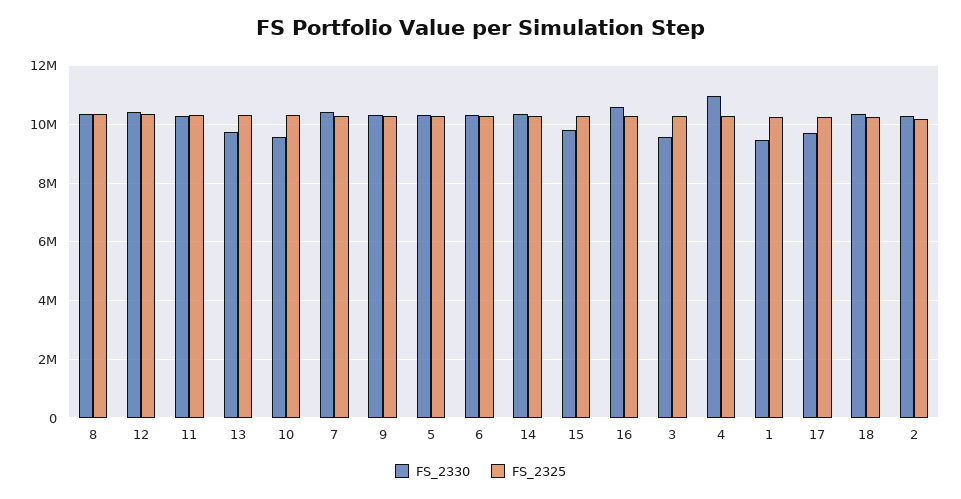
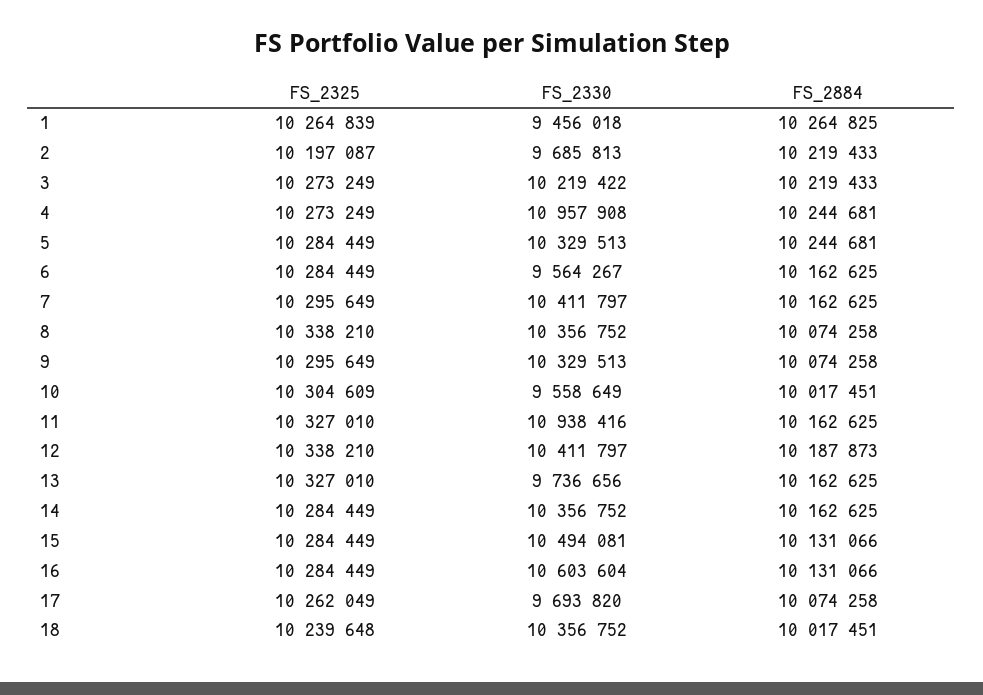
  {
    "FS_2330": {
      "8": 10356752,
      "12": 10411797,
-     "11": 10250000,
+     "11": 10938416,
      "13": 9736656,
      "10": 9558649,
      "7": 10411797,
      "9": 10329513,
      "5": 10329513,
-     "6": 10250000,
+     "6": 9564267,
      "14": 10356752,
-     "15": 9750000,
+     "15": 10494081,
      "16": 10603604,
-     "3": 9500000,
+     "3": 10219422,
      "4": 10957908,
      "1": 9456018,
      "17": 9693820,
      "18": 10356752,
-     "2": 10250000
+     "2": 9685813
    },
    "FS_2325": {
      "8": 10338210,
      "12": 10338210,
      "11": 10327010,
      "13": 10327010,
      "10": 10304609,
      "7": 10295649,
      "9": 10295649,
      "5": 10284449,
      "6": 10284449,
      "14": 10284449,
      "15": 10284449,
      "16": 10284449,
      "3": 10273249,
      "4": 10273249,
      "1": 10264839,
      "17": 10262049,
      "18": 10239648,
      "2": 10197087
-   }
+   },
+   "FS_2884": {
+     "1": 10264825,
+     "2": 10219433,
+     "3": 10219433,
+     "4": 10244681,
+     "5": 10244681,
+     "6": 10162625,
+     "7": 10162625,
+     "8": 10074258,
+     "9": 10074258,
+     "10": 10017451,
+     "11": 10162625,
+     "12": 10187873,
+     "13": 10162625,
+     "14": 10162625,
+     "15": 10131066,
+     "16": 10131066,
+     "17": 10074258,
+     "18": 10017451
+   }
  }

